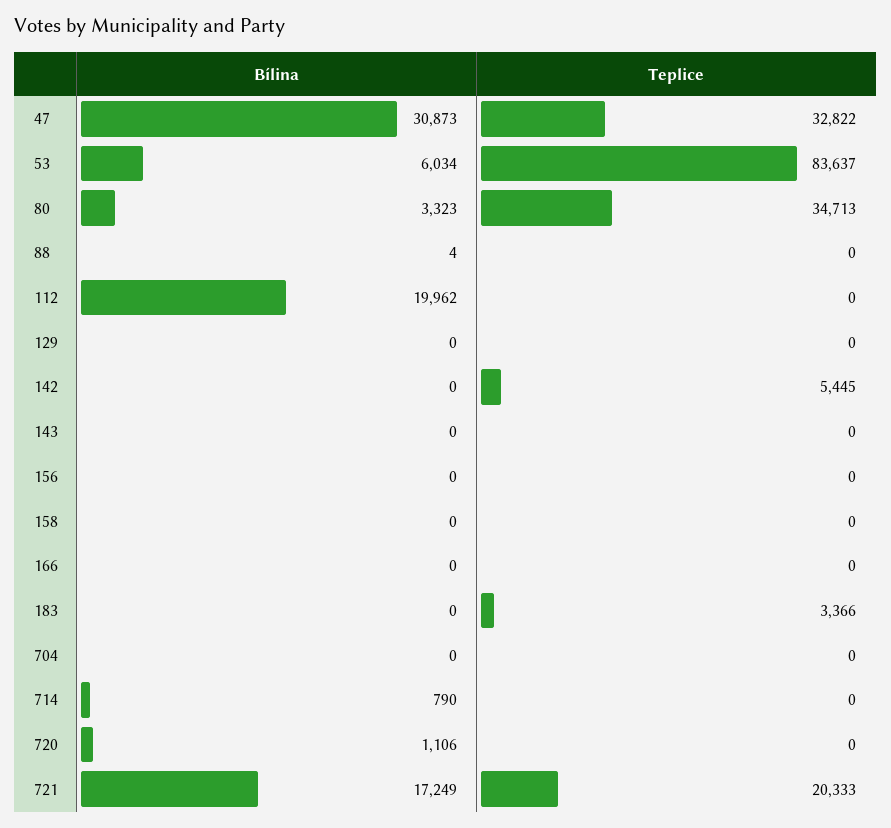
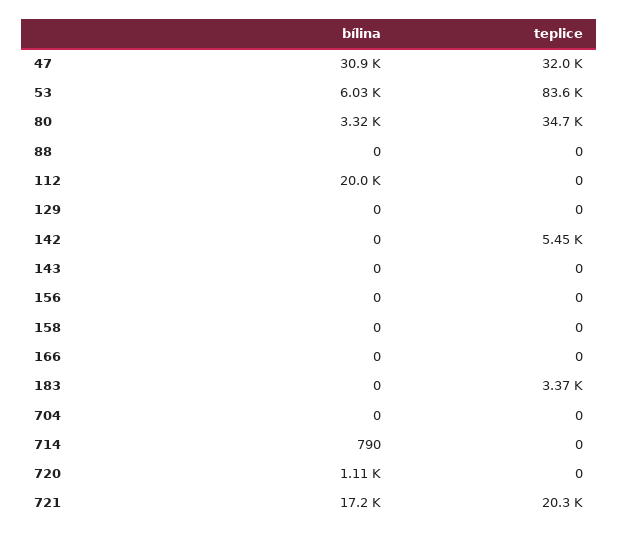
  {
    "Bílina": {
      "47": 30873,
      "53": 6034,
      "80": 3323,
-     "88": 4,
+     "88": 0,
      "112": 19962,
      "129": 0,
      "142": 0,
      "143": 0,
      "156": 0,
      "158": 0,
      "166": 0,
      "183": 0,
      "704": 0,
      "714": 790,
      "720": 1106,
      "721": 17249
    },
    "Teplice": {
-     "47": 32822,
+     "47": 32000,
      "53": 83637,
      "80": 34713,
      "88": 0,
      "112": 0,
      "129": 0,
      "142": 5445,
      "143": 0,
      "156": 0,
      "158": 0,
      "166": 0,
      "183": 3366,
      "704": 0,
      "714": 0,
      "720": 0,
      "721": 20333
    }
  }

